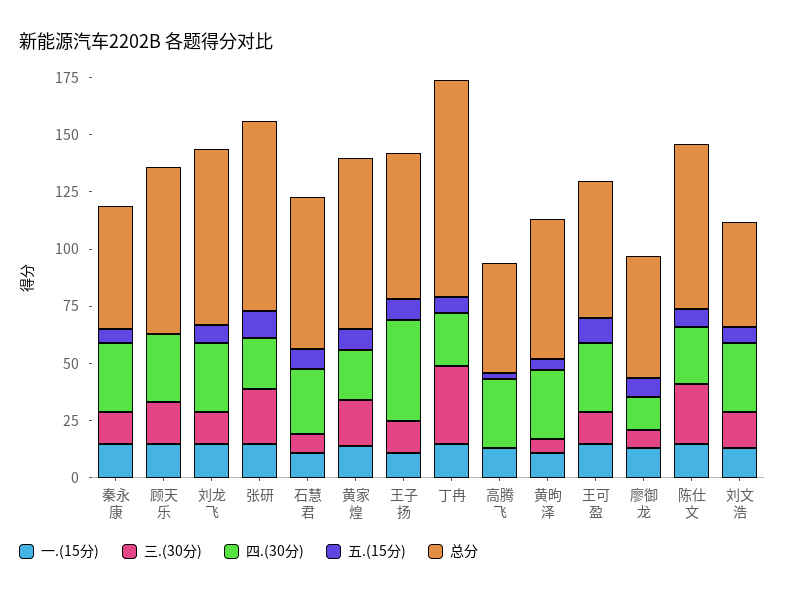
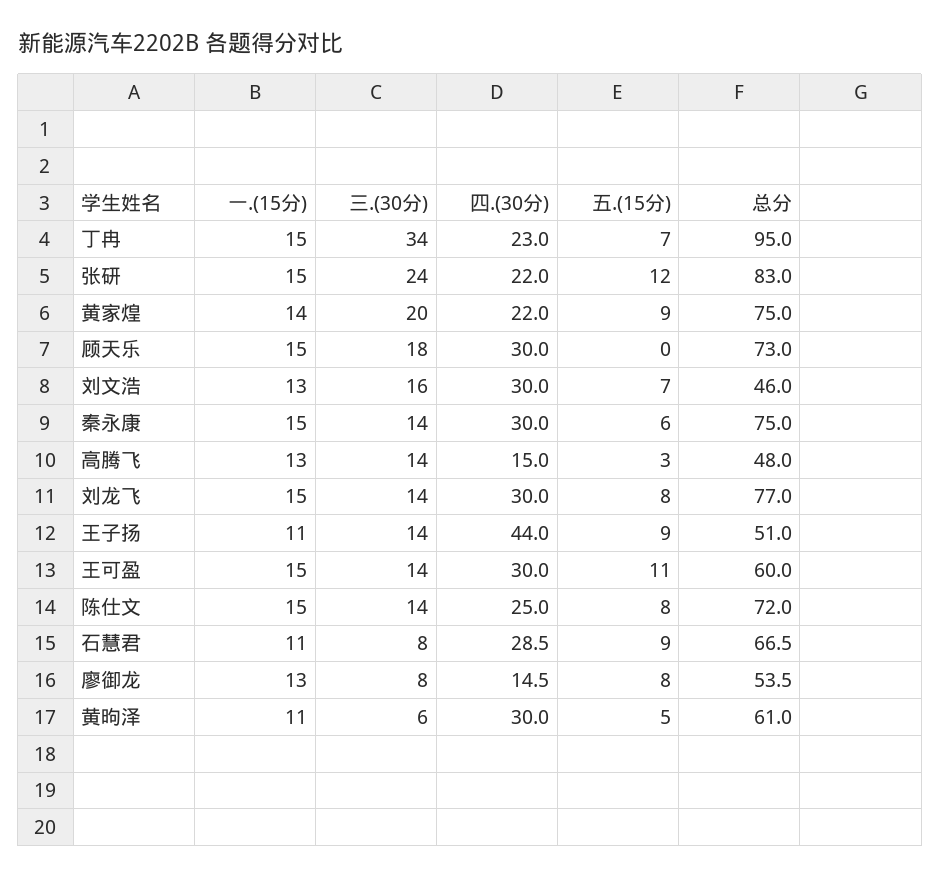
  {
    "一.(15分)": {
      "秦永康": 15,
      "顾天乐": 15,
      "刘龙飞": 15,
      "张研": 15,
      "石慧君": 11,
      "黄家煌": 14,
      "王子扬": 11,
      "丁冉": 15,
      "高腾飞": 13,
      "黄昫泽": 11,
      "王可盈": 15,
      "廖御龙": 13,
      "陈仕文": 15,
      "刘文浩": 13
    },
    "三.(30分)": {
      "秦永康": 14,
      "顾天乐": 18,
      "刘龙飞": 14,
      "张研": 24,
      "石慧君": 8,
      "黄家煌": 20,
      "王子扬": 14,
      "丁冉": 34,
-     "高腾飞": 0,
+     "高腾飞": 14,
      "黄昫泽": 6,
      "王可盈": 14,
      "廖御龙": 8,
-     "陈仕文": 25,
+     "陈仕文": 14,
      "刘文浩": 16
    },
    "四.(30分)": {
      "秦永康": 30,
      "顾天乐": 30,
      "刘龙飞": 30,
      "张研": 22,
      "石慧君": 28.5,
      "黄家煌": 22,
      "王子扬": 44,
      "丁冉": 23,
-     "高腾飞": 30,
+     "高腾飞": 15,
      "黄昫泽": 30,
      "王可盈": 30,
      "廖御龙": 14.5,
      "陈仕文": 25,
      "刘文浩": 30
    },
    "五.(15分)": {
      "秦永康": 6,
      "顾天乐": 0,
      "刘龙飞": 8,
      "张研": 12,
      "石慧君": 9,
      "黄家煌": 9,
      "王子扬": 9,
      "丁冉": 7,
      "高腾飞": 3,
      "黄昫泽": 5,
      "王可盈": 11,
      "廖御龙": 8,
      "陈仕文": 8,
      "刘文浩": 7
    },
    "总分": {
-     "秦永康": 55,
+     "秦永康": 75,
      "顾天乐": 73,
      "刘龙飞": 77,
      "张研": 83,
      "石慧君": 66.5,
      "黄家煌": 75,
-     "王子扬": 65,
+     "王子扬": 51,
      "丁冉": 95,
      "高腾飞": 48,
      "黄昫泽": 61,
      "王可盈": 60,
      "廖御龙": 53.5,
      "陈仕文": 72,
      "刘文浩": 46
    }
  }

